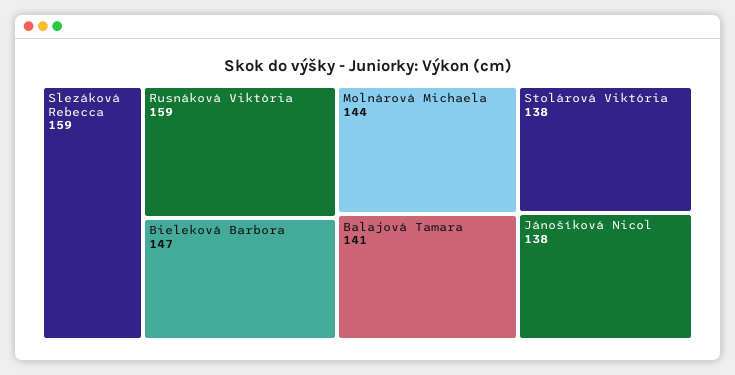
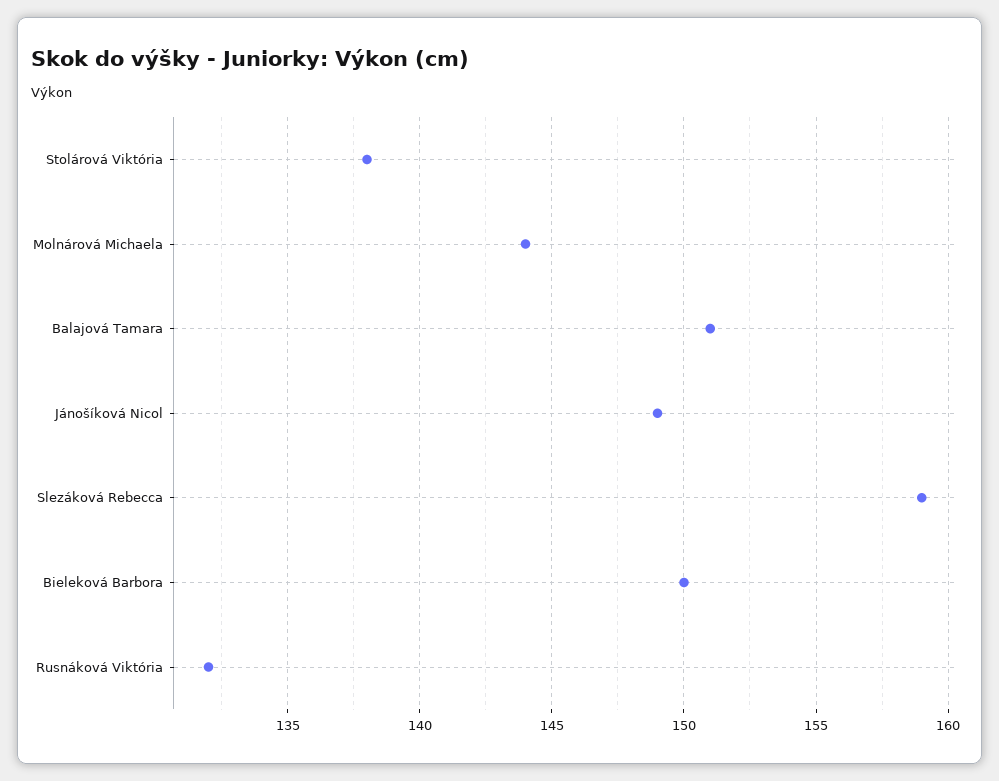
  {
    "Slezáková Rebecca": 159,
-   "Rusnáková Viktória": 159,
+   "Rusnáková Viktória": 132,
-   "Bieleková Barbora": 147,
+   "Bieleková Barbora": 150,
    "Molnárová Michaela": 144,
-   "Balajová Tamara": 141,
+   "Balajová Tamara": 151,
    "Stolárová Viktória": 138,
-   "Jánošíková Nicol": 138
+   "Jánošíková Nicol": 149
  }

